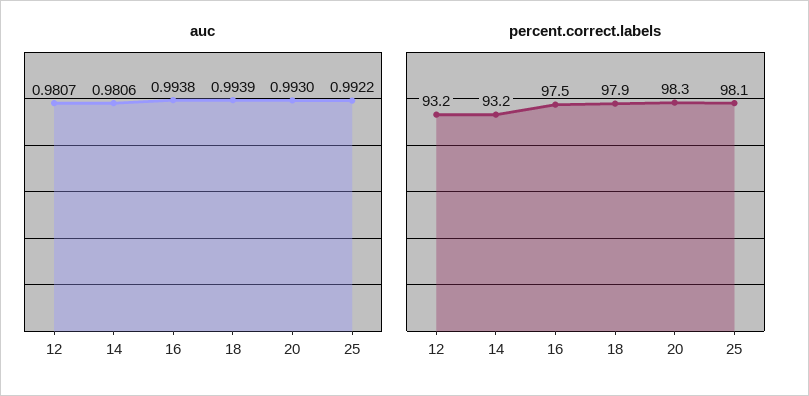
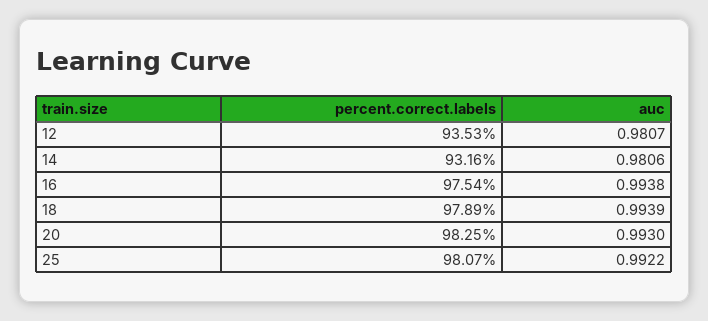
  {
    "auc": {
      "12": 0.9807,
      "14": 0.9806,
      "16": 0.9938,
      "18": 0.9939,
      "20": 0.993,
      "25": 0.9922
    },
    "percent.correct.labels": {
-     "12": 93.2,
+     "12": 93.53,
      "14": 93.16,
      "16": 97.54,
      "18": 97.89,
      "20": 98.25,
      "25": 98.07
    }
  }

